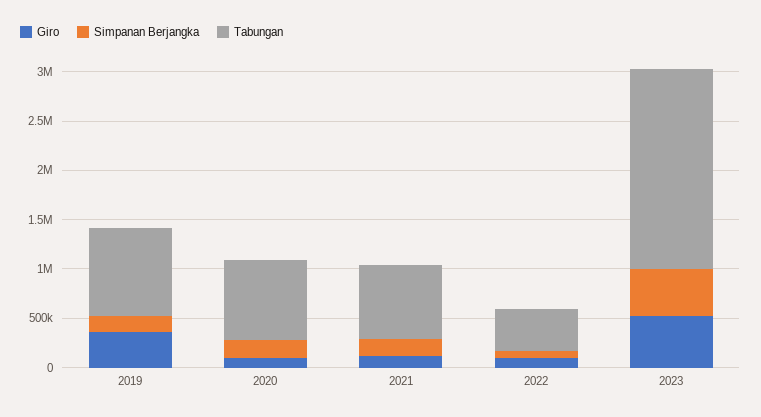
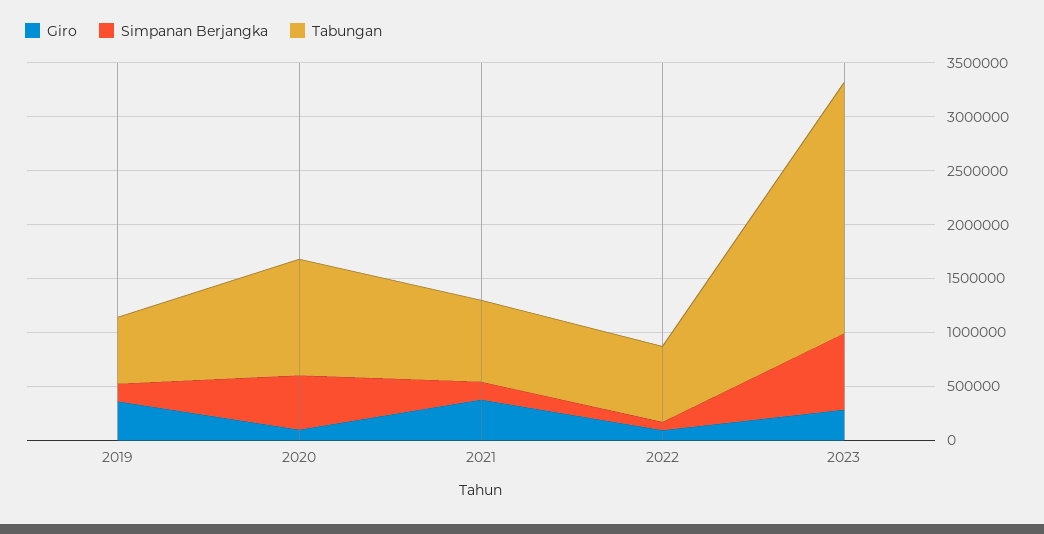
  {
    "Giro": {
      "2019": 400000,
      "2020": 100000,
-     "2021": 100000,
+     "2021": 400000,
      "2022": 100000,
-     "2023": 500000
+     "2023": 300000
    },
    "Simpanan Berjangka": {
      "2019": 200000,
-     "2020": 200000,
+     "2020": 500000,
      "2021": 200000,
      "2022": 100000,
-     "2023": 500000
+     "2023": 700000
    },
    "Tabungan": {
-     "2019": 900000,
+     "2019": 600000,
-     "2020": 800000,
+     "2020": 1100000,
      "2021": 800000,
-     "2022": 400000,
+     "2022": 700000,
-     "2023": 2000000
+     "2023": 2300000
    }
  }

